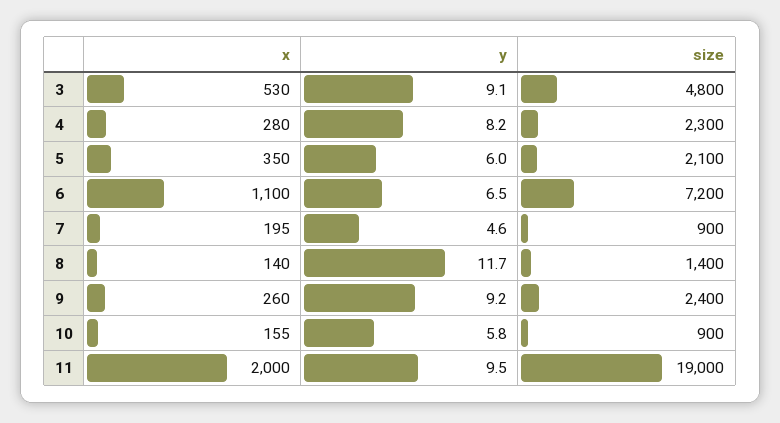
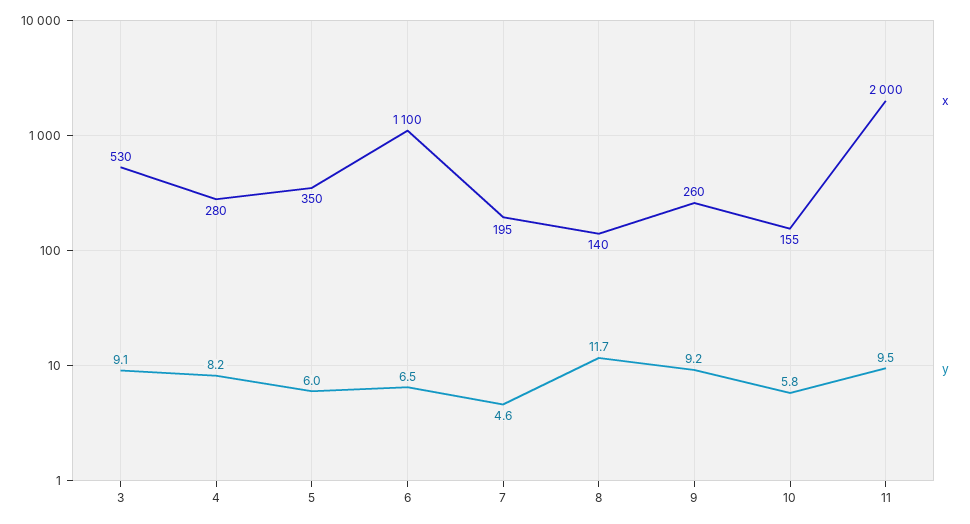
  {
    "x": {
      "3": 530,
      "4": 280,
      "5": 350,
      "6": 1100,
      "7": 195,
      "8": 140,
      "9": 260,
      "10": 155,
      "11": 2000
    },
    "y": {
      "3": 9.1,
      "4": 8.2,
      "5": 6,
      "6": 6.5,
      "7": 4.6,
      "8": 11.7,
      "9": 9.2,
      "10": 5.8,
      "11": 9.5
-   },
+   }
-   "size": {
-     "3": 4800,
-     "4": 2300,
-     "5": 2100,
-     "6": 7200,
-     "7": 900,
-     "8": 1400,
-     "9": 2400,
-     "10": 900,
-     "11": 19000
-   }
  }

